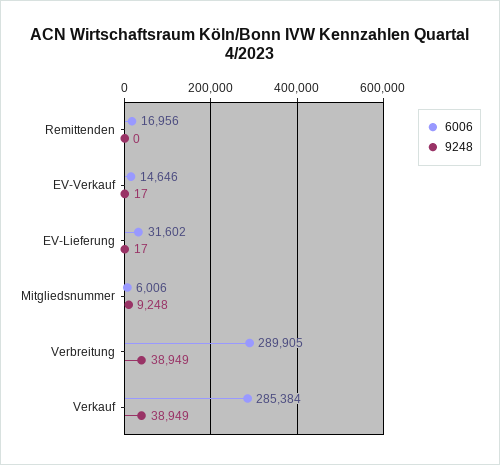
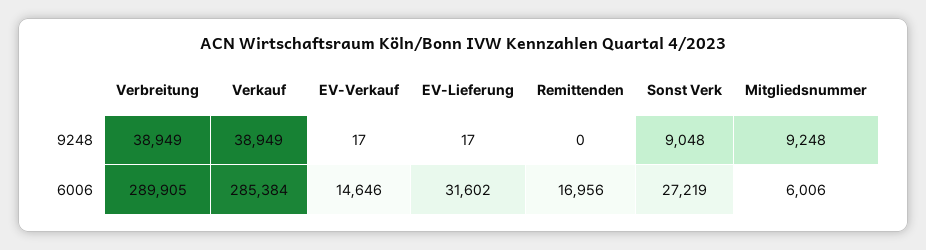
  {
    "6006": {
      "Remittenden": 16956,
      "EV-Verkauf": 14646,
      "EV-Lieferung": 31602,
      "Mitgliedsnummer": 6006,
      "Verbreitung": 289905,
-     "Verkauf": 285384
+     "Verkauf": 285384,
+     "Sonst Verk": 27219
    },
    "9248": {
      "Remittenden": 0,
      "EV-Verkauf": 17,
      "EV-Lieferung": 17,
      "Mitgliedsnummer": 9248,
      "Verbreitung": 38949,
-     "Verkauf": 38949
+     "Verkauf": 38949,
+     "Sonst Verk": 9048
    }
  }

